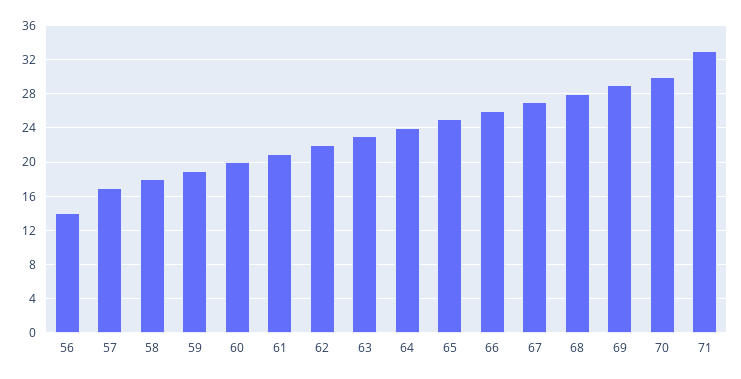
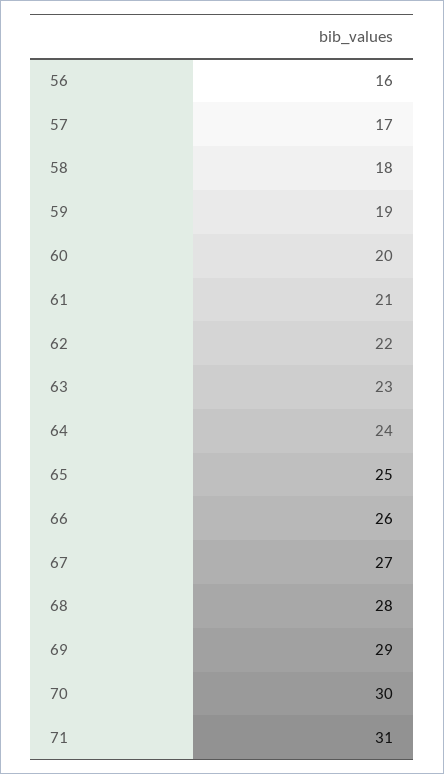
  {
-   "56": 14,
+   "56": 16,
    "57": 17,
    "58": 18,
    "59": 19,
    "60": 20,
    "61": 21,
    "62": 22,
    "63": 23,
    "64": 24,
    "65": 25,
    "66": 26,
    "67": 27,
    "68": 28,
    "69": 29,
    "70": 30,
-   "71": 33
+   "71": 31
  }

